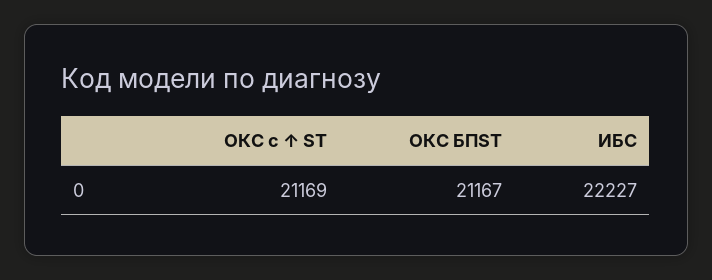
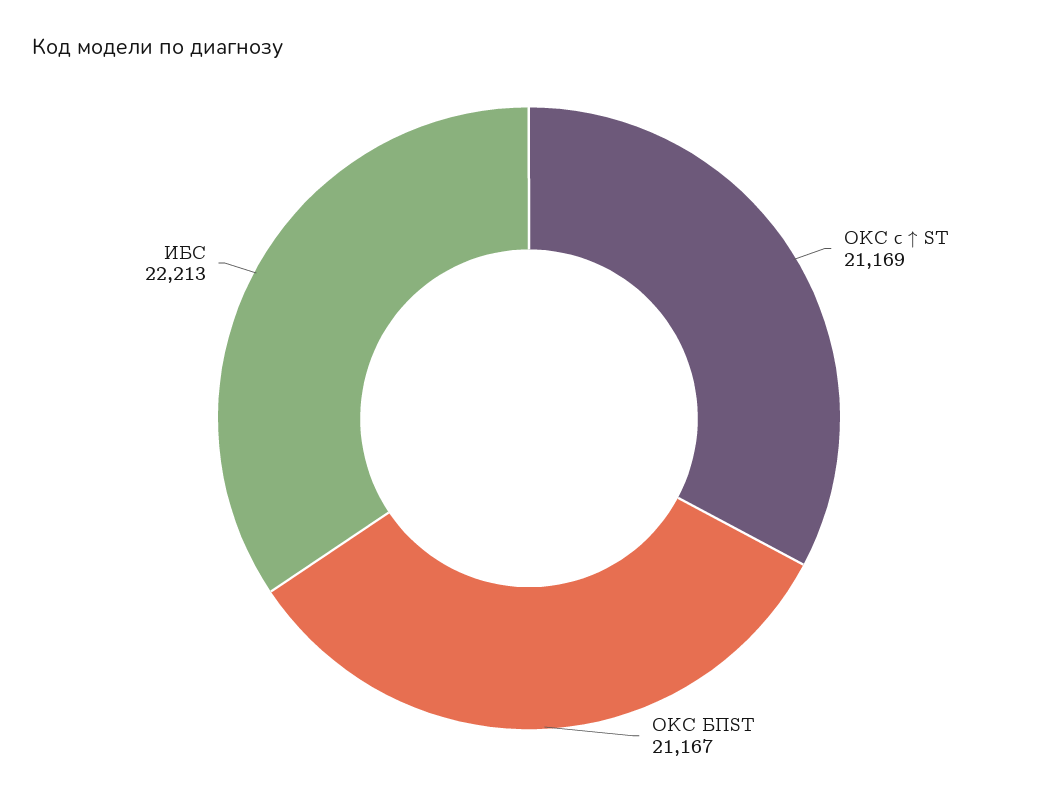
  {
    "ОКС с ↑ ST": 21169,
    "ОКС БПST": 21167,
-   "ИБС": 22227
+   "ИБС": 22213
  }

